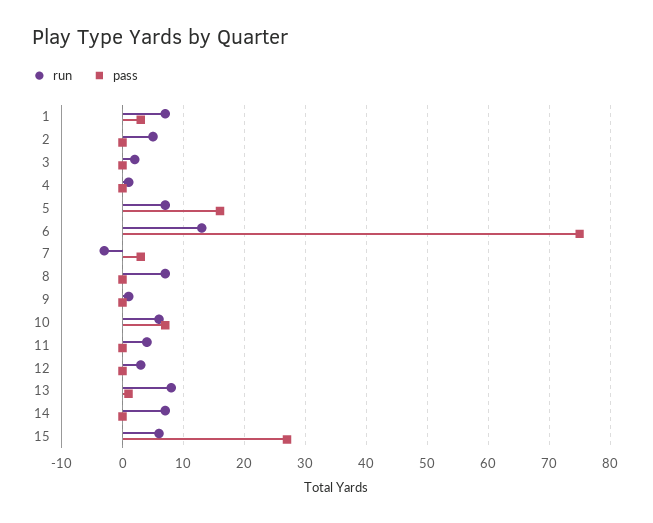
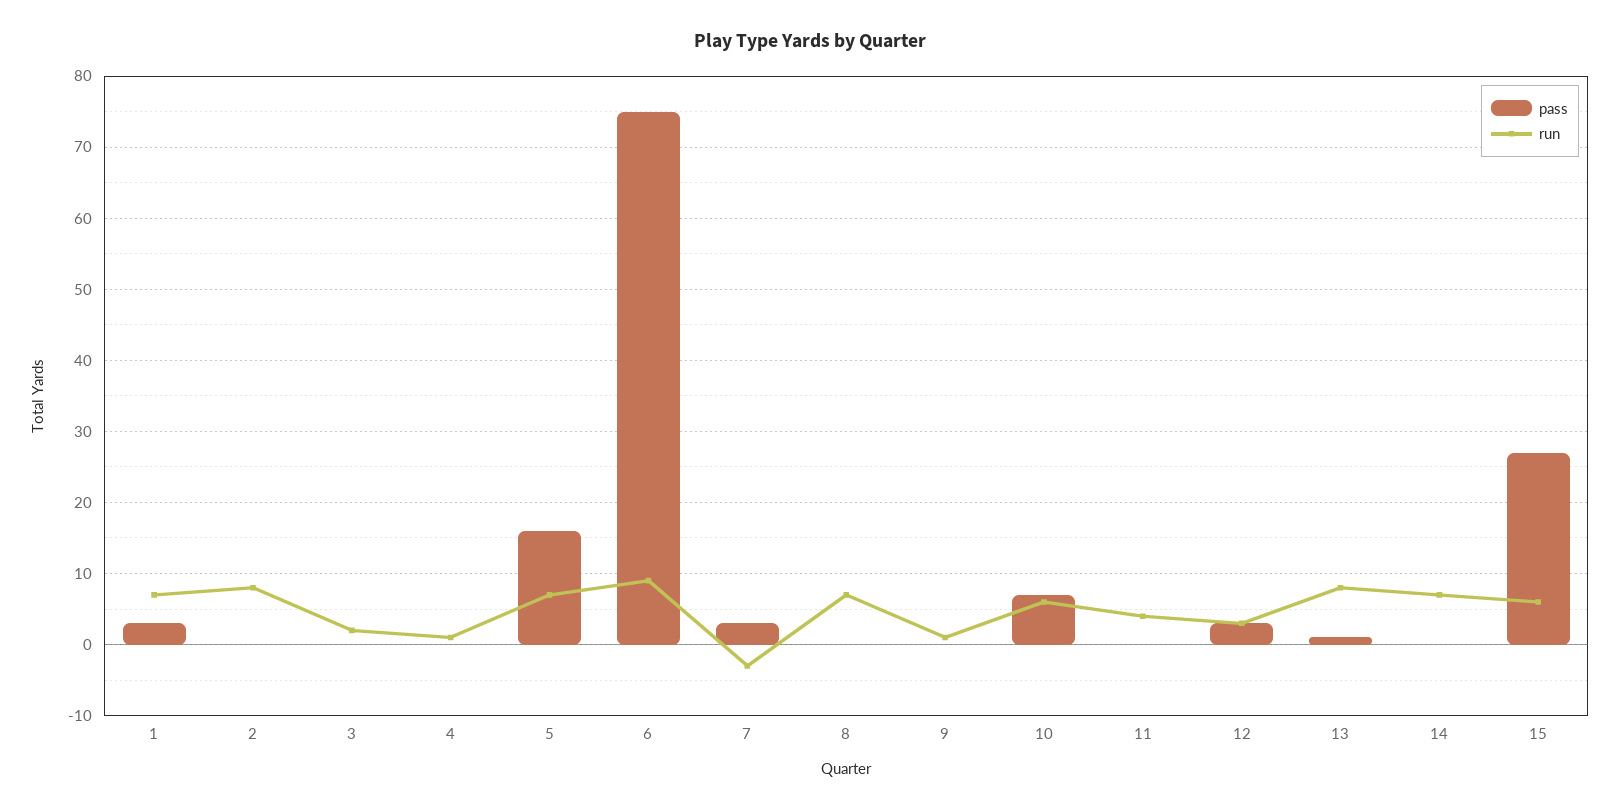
  {
    "run": {
      "1": 7,
-     "2": 5,
+     "2": 8,
      "3": 2,
      "4": 1,
      "5": 7,
-     "6": 13,
+     "6": 9,
      "7": -3,
      "8": 7,
      "9": 1,
      "10": 6,
      "11": 4,
      "12": 3,
      "13": 8,
      "14": 7,
      "15": 6
    },
    "pass": {
      "1": 3,
      "2": 0,
      "3": 0,
      "4": 0,
      "5": 16,
      "6": 75,
      "7": 3,
      "8": 0,
      "9": 0,
      "10": 7,
      "11": 0,
-     "12": 0,
+     "12": 3,
      "13": 1,
      "14": 0,
      "15": 27
    }
  }

